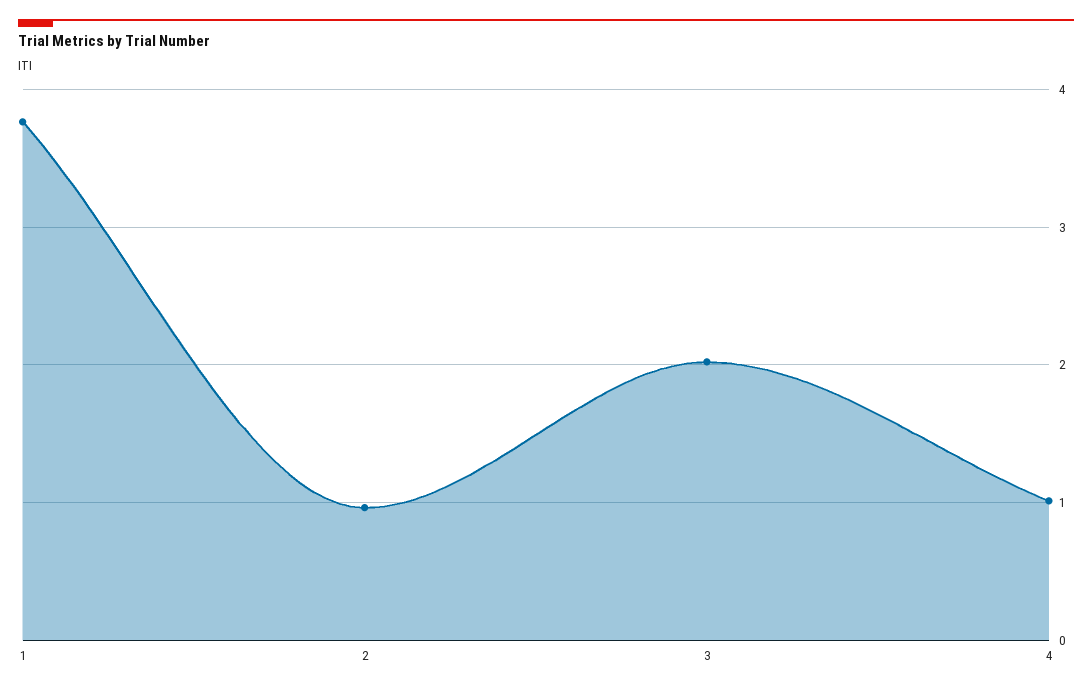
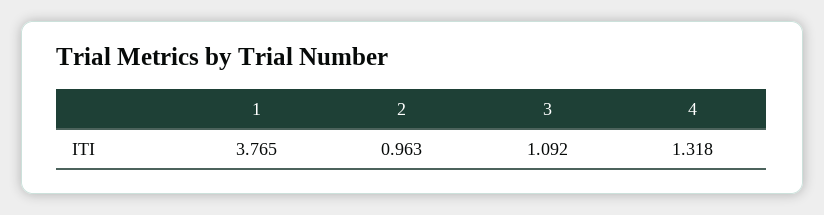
  {
    "1": 3.765,
    "2": 0.963,
-   "3": 2,
+   "3": 1.092,
-   "4": 1
+   "4": 1.318
  }

